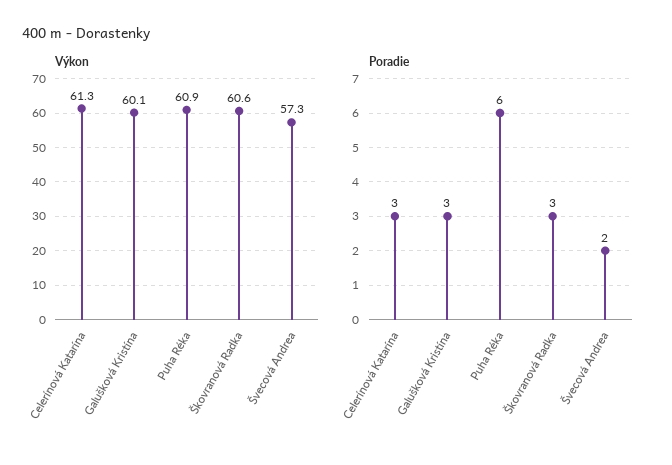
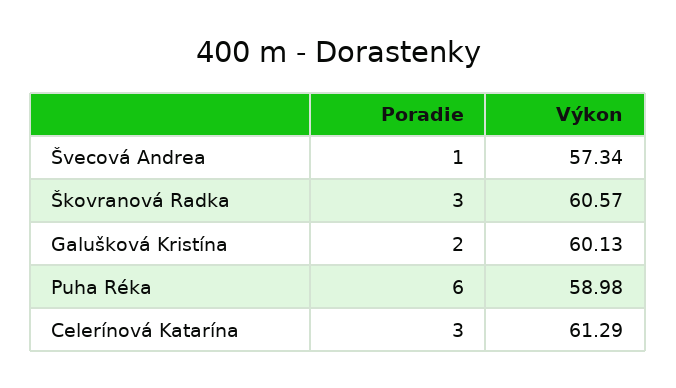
  {
    "Výkon": {
      "Celerínová Katarína": 61.29,
      "Galušková Kristína": 60.13,
-     "Puha Réka": 60.9,
+     "Puha Réka": 58.98,
      "Škovranová Radka": 60.57,
      "Švecová Andrea": 57.34
    },
    "Poradie": {
      "Celerínová Katarína": 3,
-     "Galušková Kristína": 3,
+     "Galušková Kristína": 2,
      "Puha Réka": 6,
      "Škovranová Radka": 3,
-     "Švecová Andrea": 2
+     "Švecová Andrea": 1
    }
  }

